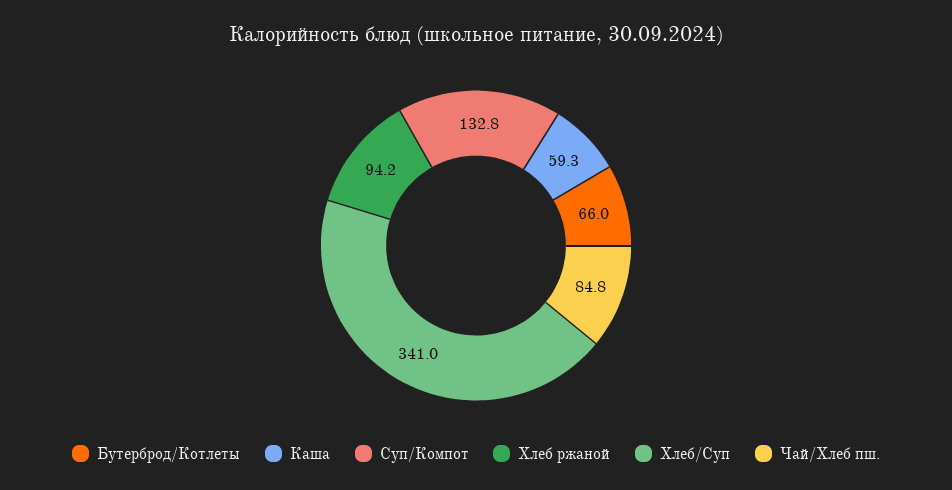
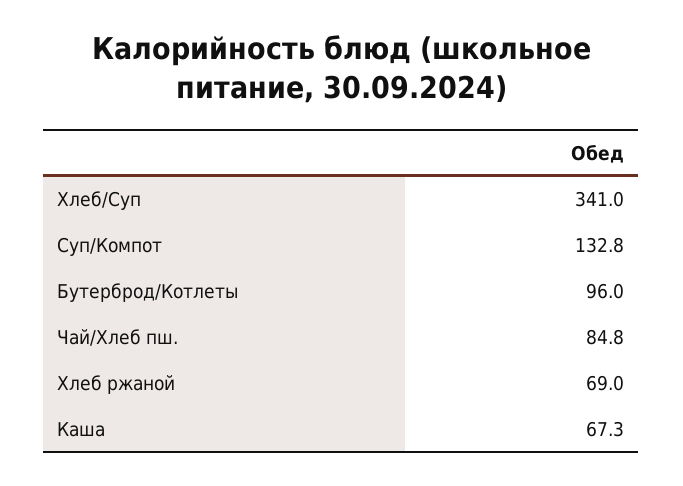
  {
-   "Бутерброд/Котлеты": 66,
+   "Бутерброд/Котлеты": 96,
-   "Каша": 59.3,
+   "Каша": 67.3,
    "Суп/Компот": 132.8,
-   "Хлеб ржаной": 94.2,
+   "Хлеб ржаной": 69,
    "Хлеб/Суп": 341,
    "Чай/Хлеб пш.": 84.8
  }

